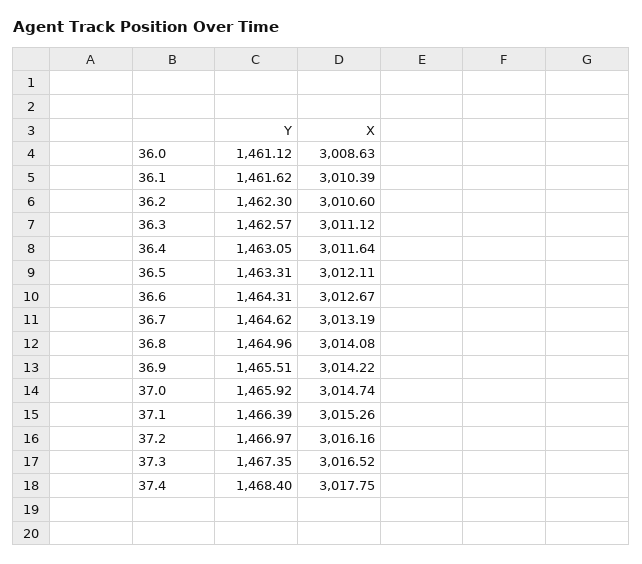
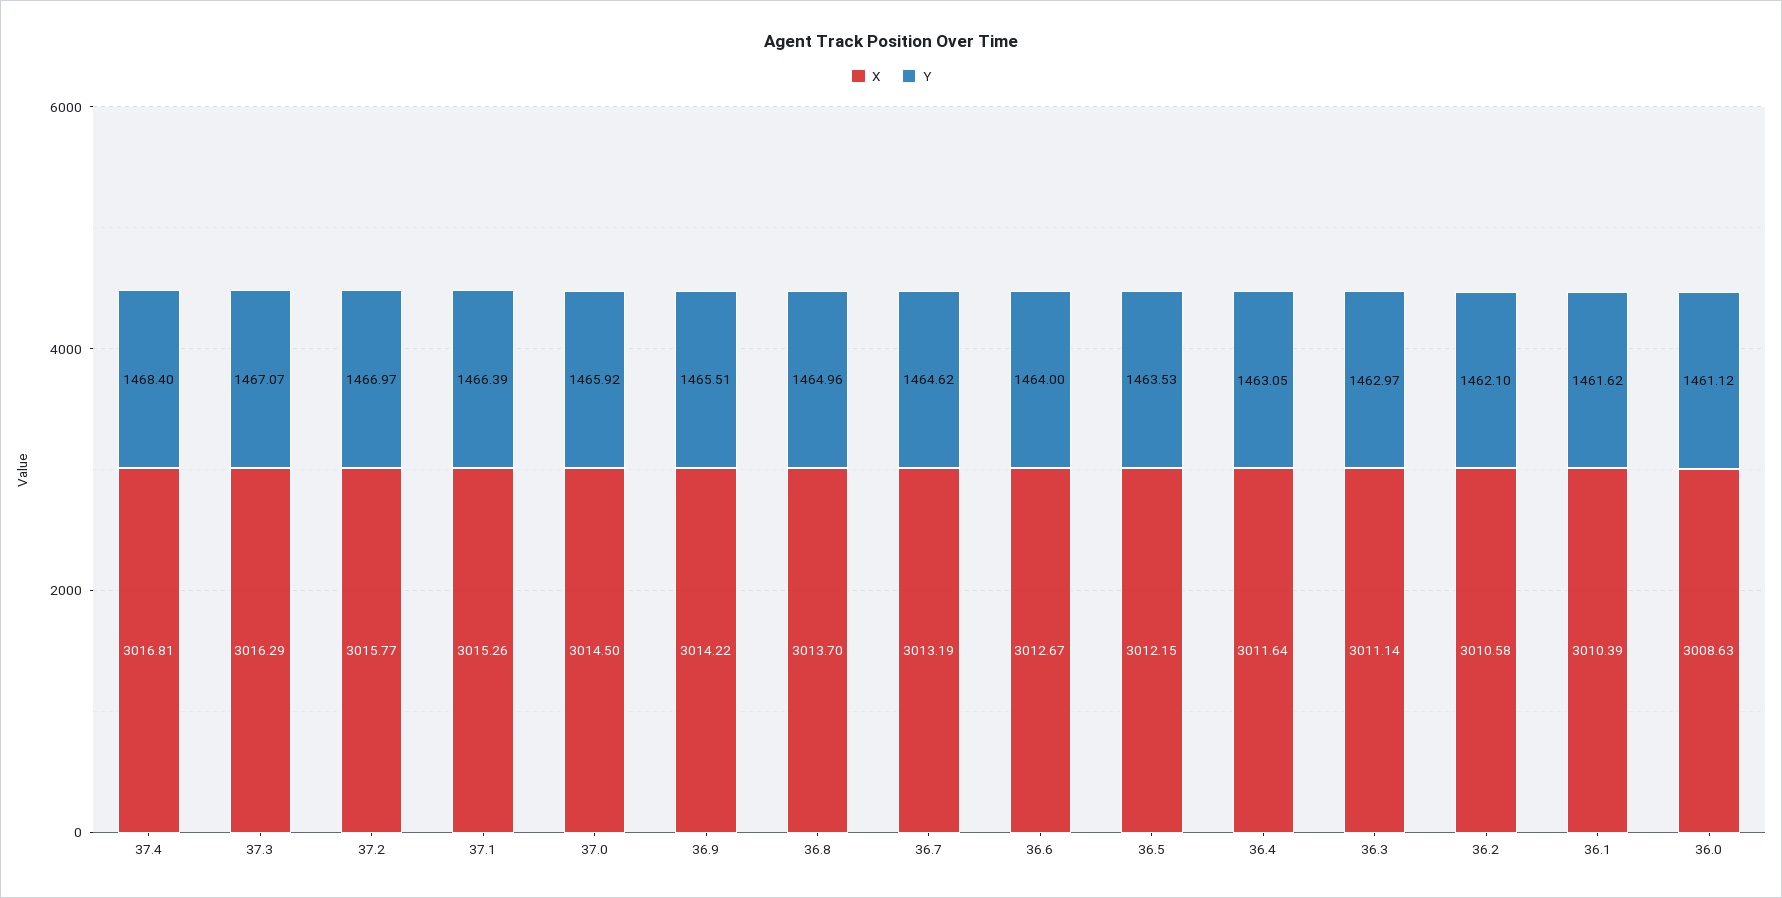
  {
    "Y": {
      "36.0": 1461.12,
      "36.1": 1461.62,
-     "36.2": 1462.3,
+     "36.2": 1462.1,
-     "36.3": 1462.57,
+     "36.3": 1462.97,
      "36.4": 1463.05,
-     "36.5": 1463.31,
+     "36.5": 1463.53,
-     "36.6": 1464.31,
+     "36.6": 1464,
      "36.7": 1464.62,
      "36.8": 1464.96,
      "36.9": 1465.51,
      "37.0": 1465.92,
      "37.1": 1466.39,
      "37.2": 1466.97,
-     "37.3": 1467.35,
+     "37.3": 1467.07,
      "37.4": 1468.4
    },
    "X": {
      "36.0": 3008.63,
      "36.1": 3010.39,
-     "36.2": 3010.6,
+     "36.2": 3010.58,
-     "36.3": 3011.12,
+     "36.3": 3011.14,
      "36.4": 3011.64,
-     "36.5": 3012.11,
+     "36.5": 3012.15,
      "36.6": 3012.67,
      "36.7": 3013.19,
-     "36.8": 3014.08,
+     "36.8": 3013.7,
      "36.9": 3014.22,
-     "37.0": 3014.74,
+     "37.0": 3014.5,
      "37.1": 3015.26,
-     "37.2": 3016.16,
+     "37.2": 3015.77,
-     "37.3": 3016.52,
+     "37.3": 3016.29,
-     "37.4": 3017.75
+     "37.4": 3016.81
    }
  }

